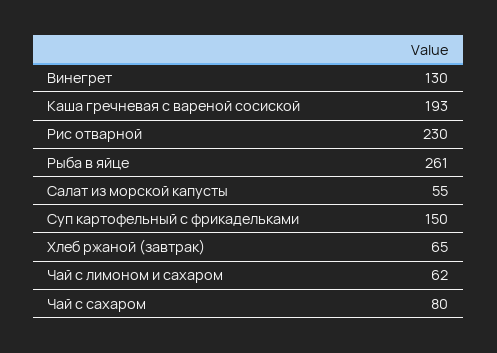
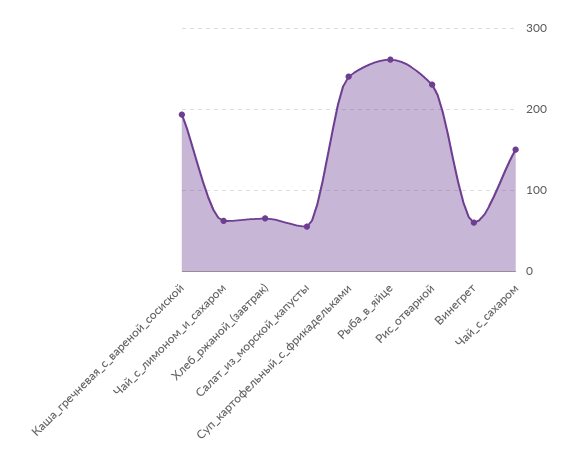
  {
-   "Винегрет": 130,
+   "Винегрет": 60,
    "Каша гречневая с вареной сосиской": 193,
    "Рис отварной": 230,
    "Рыба в яйце": 261,
    "Салат из морской капусты": 55,
-   "Суп картофельный с фрикадельками": 150,
+   "Суп картофельный с фрикадельками": 240,
    "Хлеб ржаной (завтрак)": 65,
    "Чай с лимоном и сахаром": 62,
-   "Чай с сахаром": 80
+   "Чай с сахаром": 150
  }

